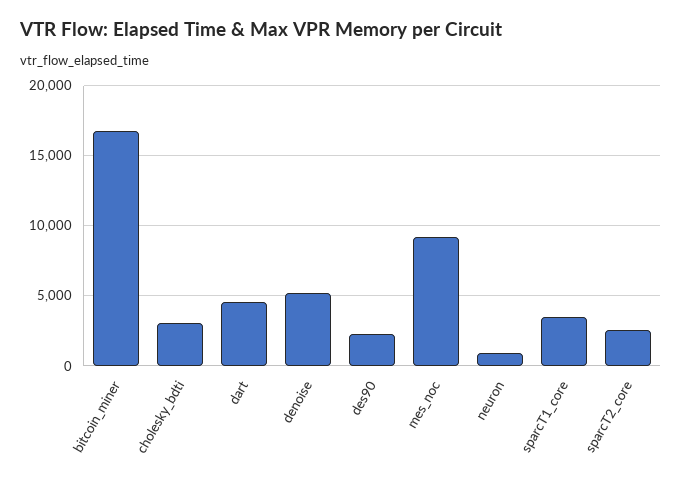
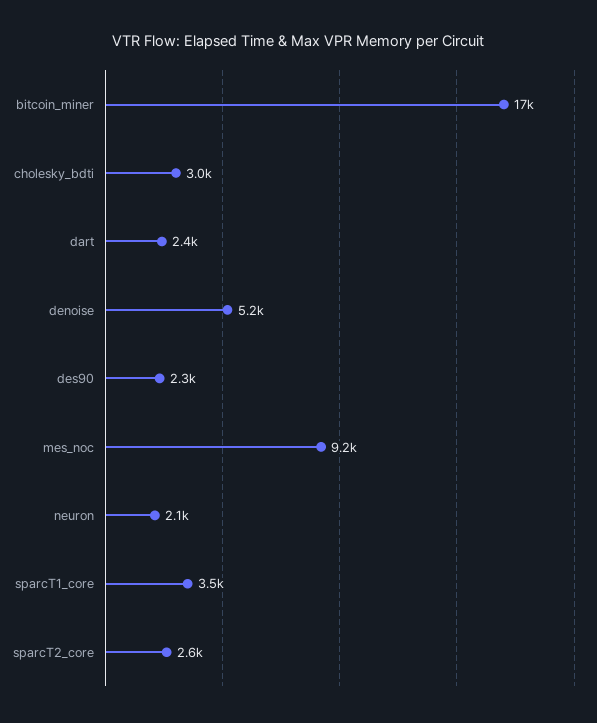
  {
    "bitcoin_miner": 17000,
    "cholesky_bdti": 3000,
-   "dart": 4500,
+   "dart": 2400,
    "denoise": 5200,
    "des90": 2300,
    "mes_noc": 9200,
-   "neuron": 1000,
+   "neuron": 2100,
    "sparcT1_core": 3500,
    "sparcT2_core": 2600
  }

